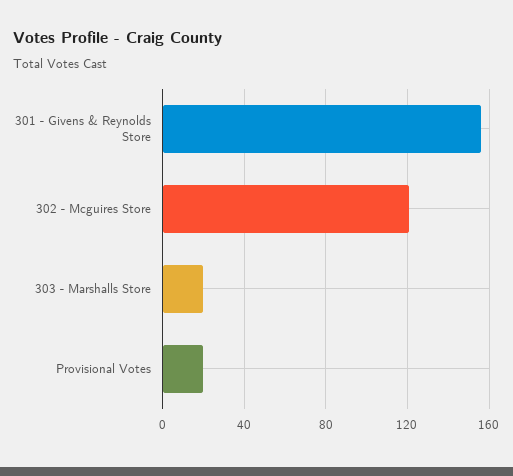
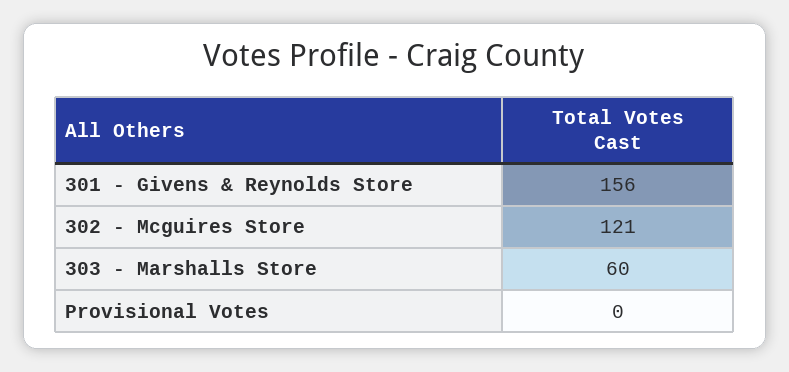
  {
    "301 - Givens & Reynolds Store": 156,
    "302 - Mcguires Store": 121,
-   "303 - Marshalls Store": 20,
+   "303 - Marshalls Store": 60,
-   "Provisional Votes": 20
+   "Provisional Votes": 0
  }

